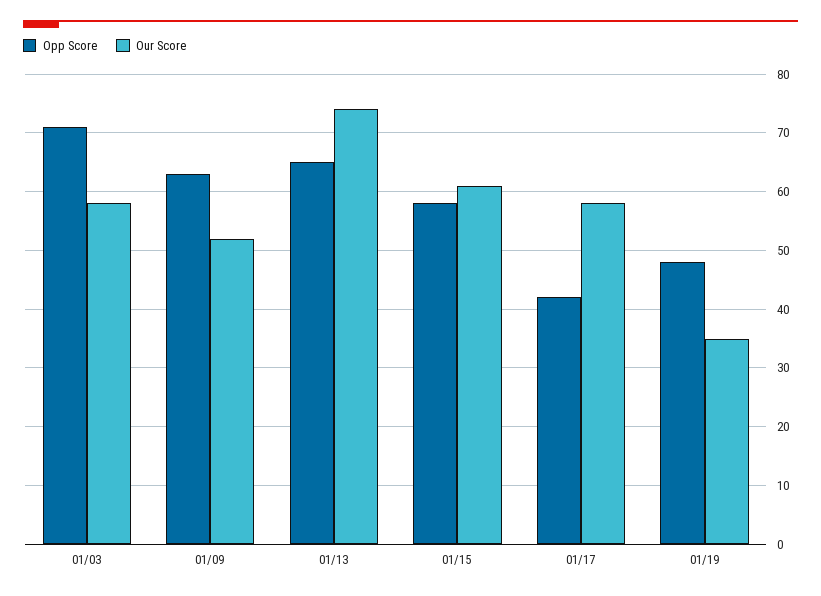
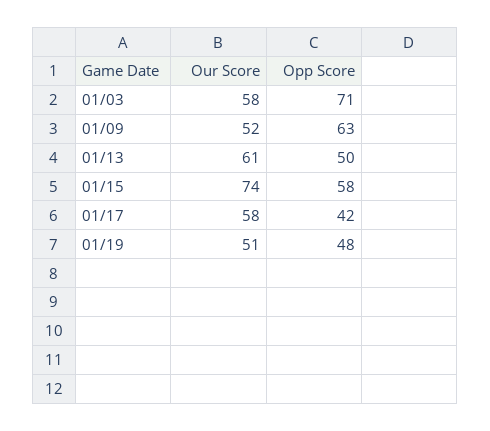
  {
    "Opp Score": {
      "01/03": 71,
      "01/09": 63,
-     "01/13": 65,
+     "01/13": 50,
      "01/15": 58,
      "01/17": 42,
      "01/19": 48
    },
    "Our Score": {
      "01/03": 58,
      "01/09": 52,
-     "01/13": 75,
+     "01/13": 61,
-     "01/15": 60,
+     "01/15": 74,
      "01/17": 58,
-     "01/19": 35
+     "01/19": 51
    }
  }

